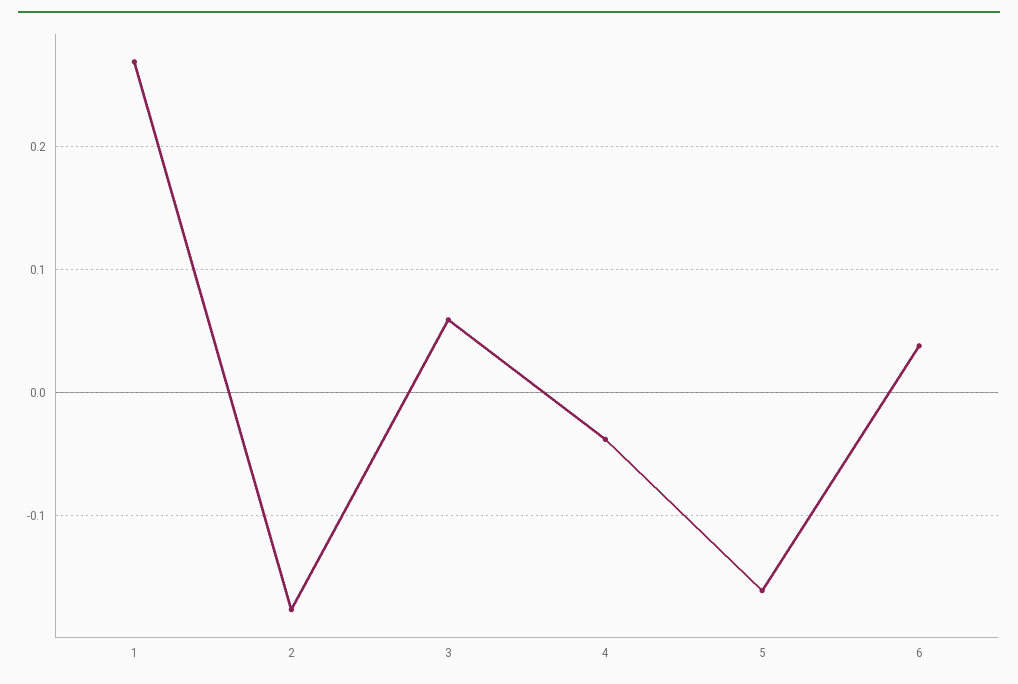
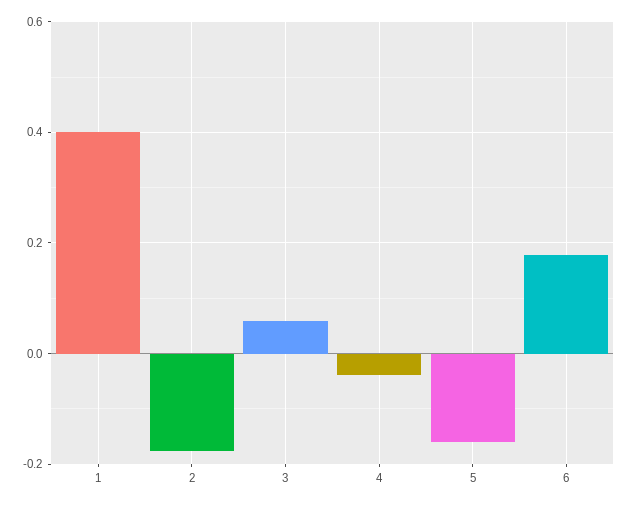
  {
-   "1": 0.27,
+   "1": 0.4,
    "2": -0.18,
    "3": 0.06,
    "4": -0.04,
    "5": -0.16,
-   "6": 0.04
+   "6": 0.18
  }

